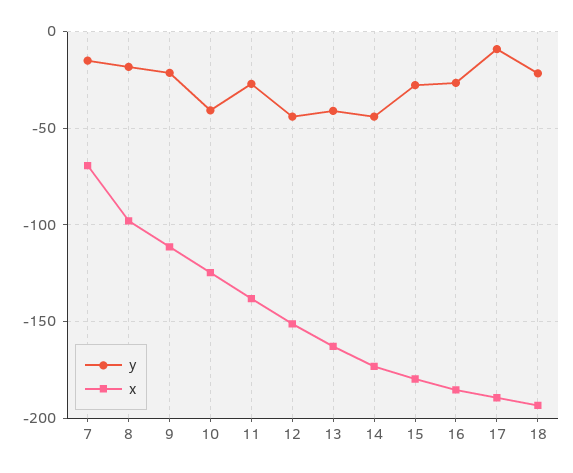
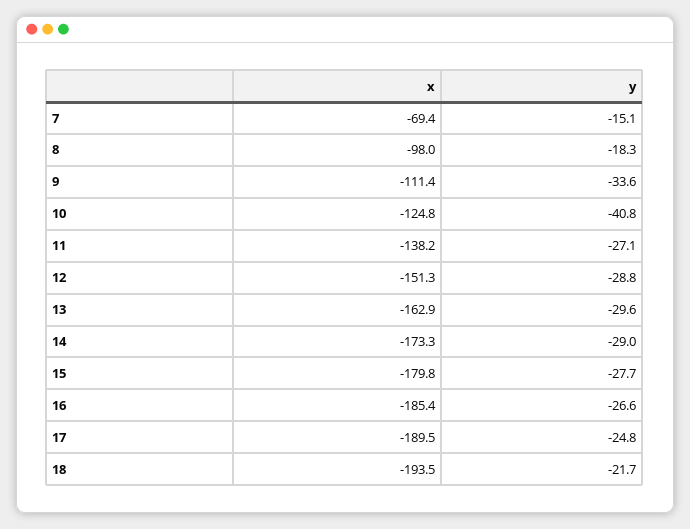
  {
    "y": {
      "7": -15.1,
      "8": -18.3,
-     "9": -20,
+     "9": -33.6,
      "10": -40.8,
      "11": -27.1,
-     "12": -45,
+     "12": -28.8,
-     "13": -40,
+     "13": -29.6,
-     "14": -45,
+     "14": -29,
      "15": -27.7,
      "16": -26.6,
-     "17": -10,
+     "17": -24.8,
      "18": -21.7
    },
    "x": {
      "7": -69.4,
      "8": -98,
      "9": -111.4,
      "10": -124.8,
      "11": -138.2,
      "12": -151.3,
      "13": -162.9,
      "14": -173.3,
      "15": -179.8,
      "16": -185.4,
      "17": -189.5,
      "18": -193.5
    }
  }

